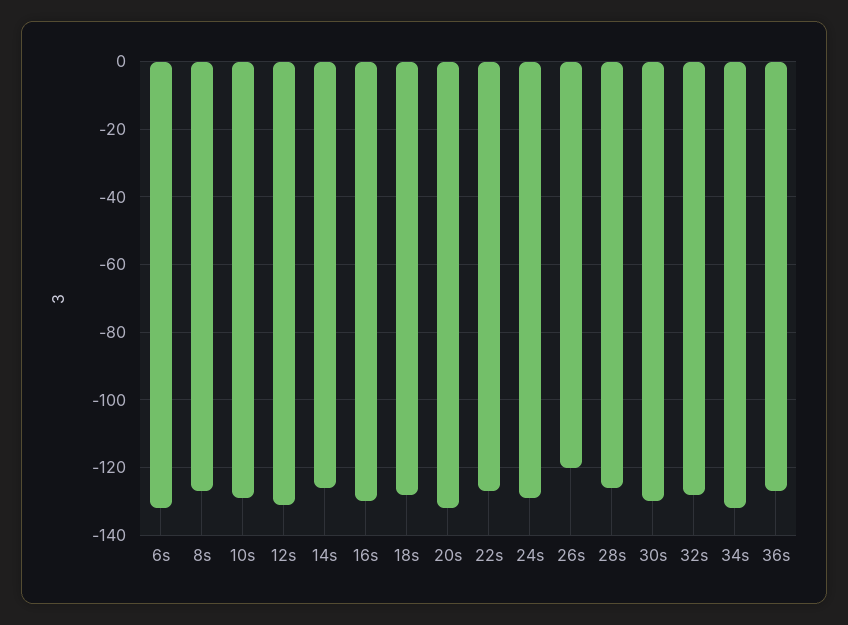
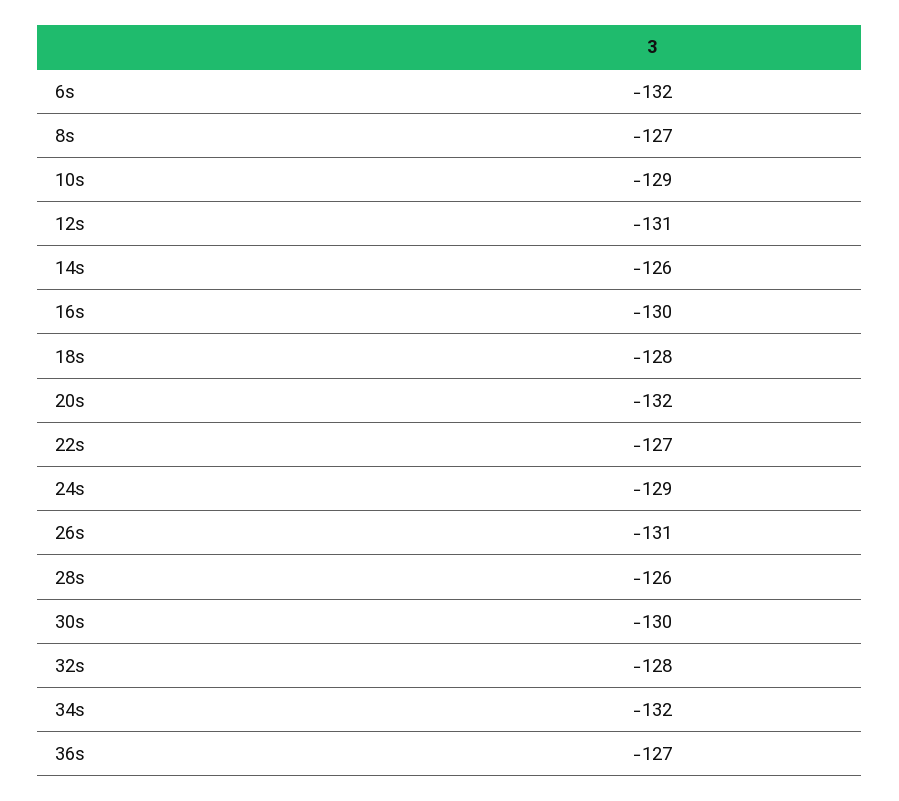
  {
    "6s": -132,
    "8s": -127,
    "10s": -129,
    "12s": -131,
    "14s": -126,
    "16s": -130,
    "18s": -128,
    "20s": -132,
    "22s": -127,
    "24s": -129,
-   "26s": -120,
+   "26s": -131,
    "28s": -126,
    "30s": -130,
    "32s": -128,
    "34s": -132,
    "36s": -127
  }

